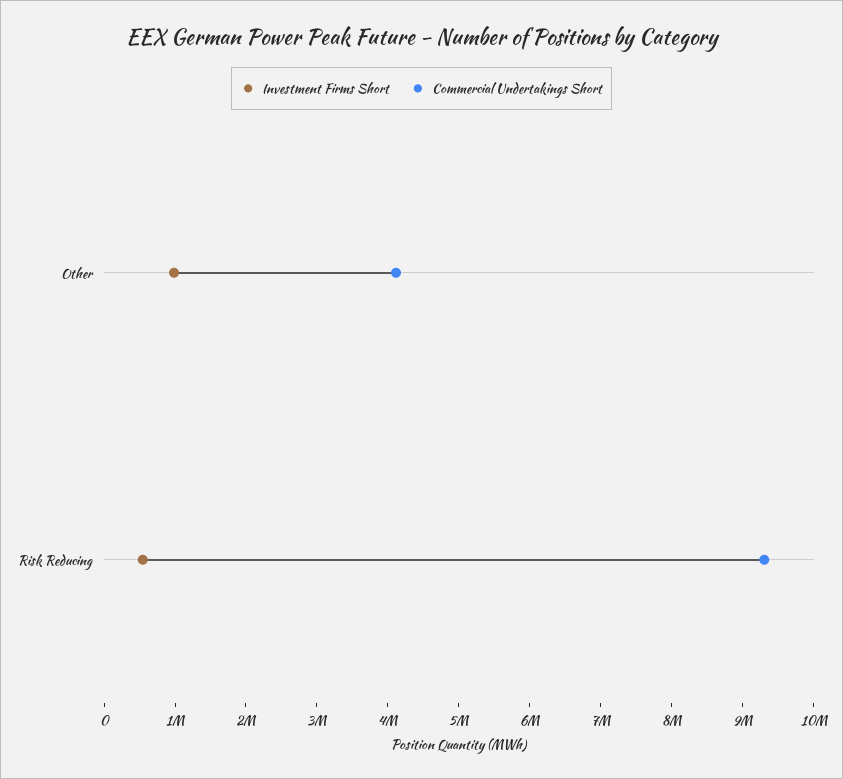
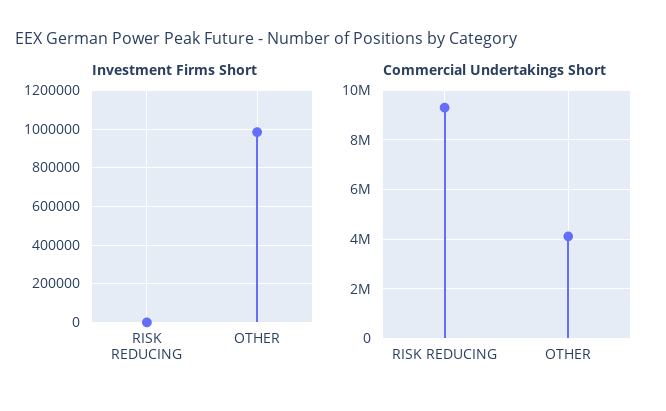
  {
    "Investment Firms Short": {
      "Other": 1000000,
-     "Risk Reducing": 600000
+     "Risk Reducing": 0
    },
    "Commercial Undertakings Short": {
      "Other": 4200000,
      "Risk Reducing": 9400000
    }
  }

